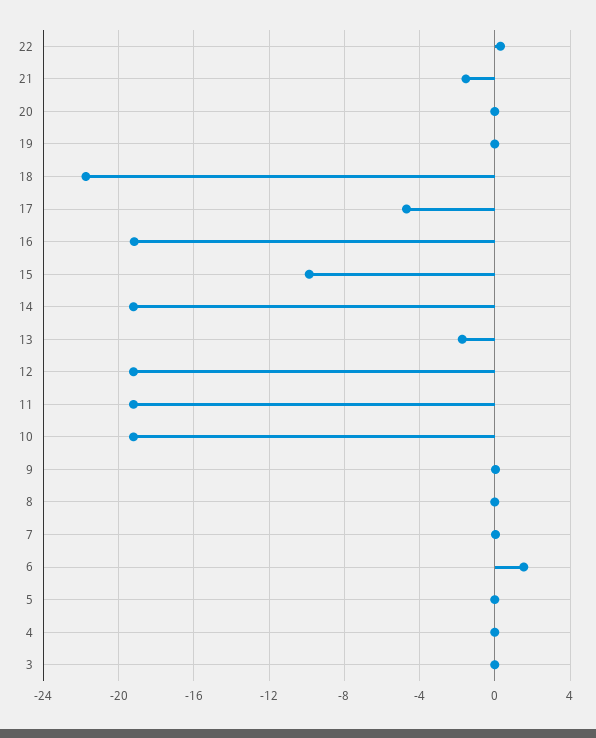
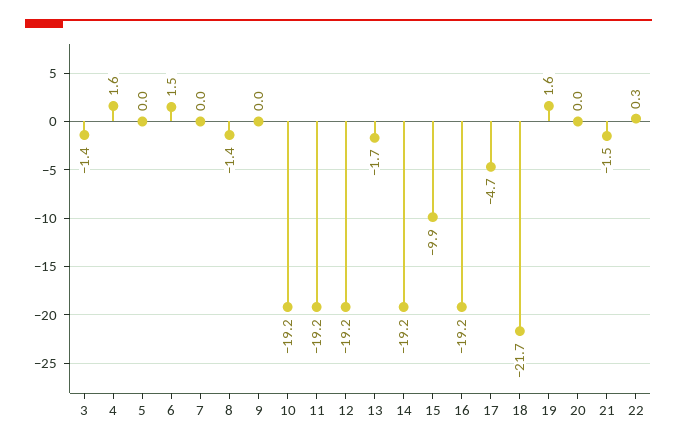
  {
    "22": 0.3,
    "21": -1.5,
    "20": 0,
-   "19": 0,
+   "19": 1.6,
    "18": -21.7,
    "17": -4.7,
    "16": -19.2,
    "15": -9.9,
    "14": -19.2,
    "13": -1.7,
    "12": -19.2,
    "11": -19.2,
    "10": -19.2,
    "9": 0,
-   "8": 0,
+   "8": -1.4,
    "7": 0,
    "6": 1.5,
    "5": 0,
-   "4": 0,
+   "4": 1.6,
-   "3": 0
+   "3": -1.4
  }

